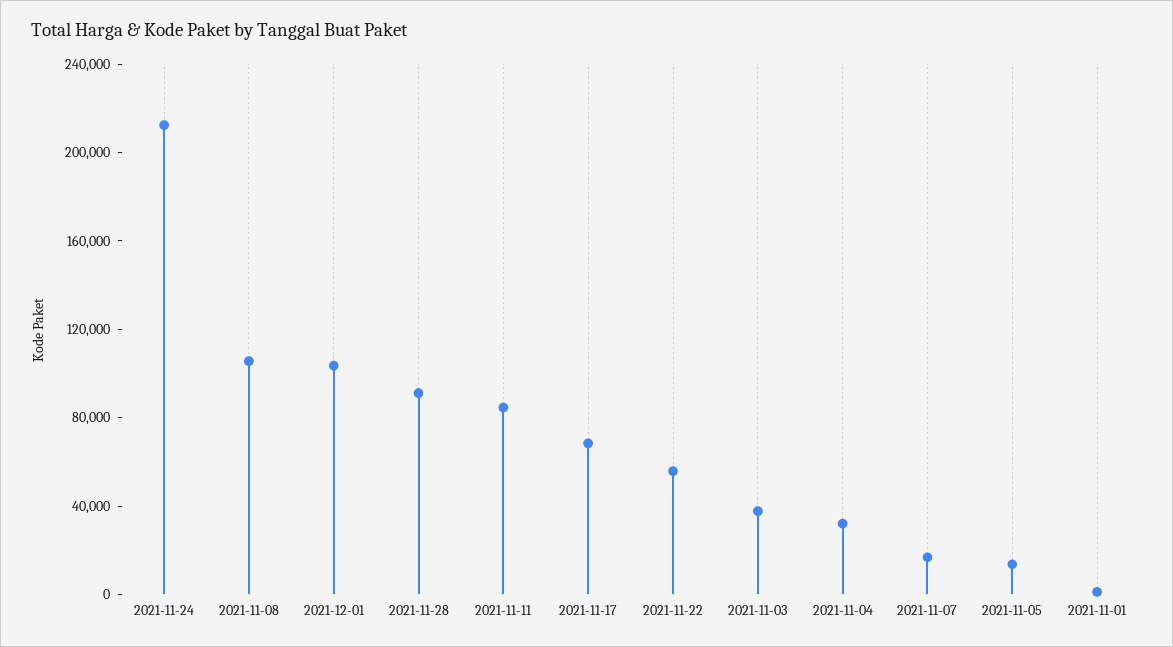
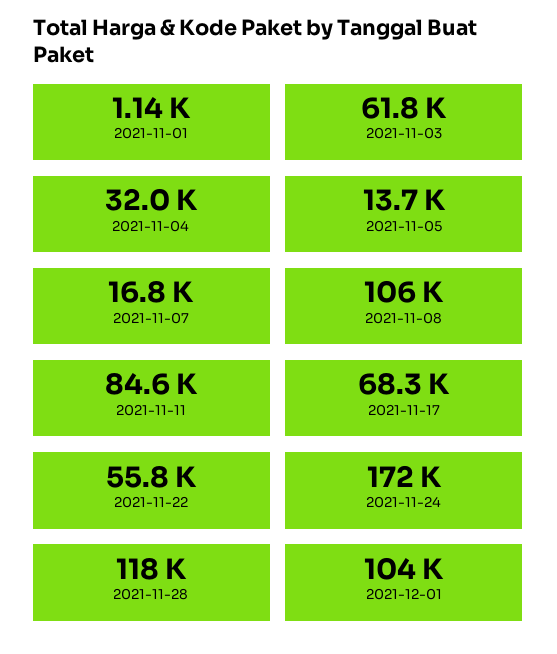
  {
-   "2021-11-24": 210000,
+   "2021-11-24": 172000,
    "2021-11-08": 106000,
    "2021-12-01": 104000,
-   "2021-11-28": 90000,
+   "2021-11-28": 118000,
    "2021-11-11": 84600,
    "2021-11-17": 68300,
    "2021-11-22": 55800,
-   "2021-11-03": 40000,
+   "2021-11-03": 61800,
    "2021-11-04": 32000,
    "2021-11-07": 16800,
    "2021-11-05": 13700,
    "2021-11-01": 1140
  }

